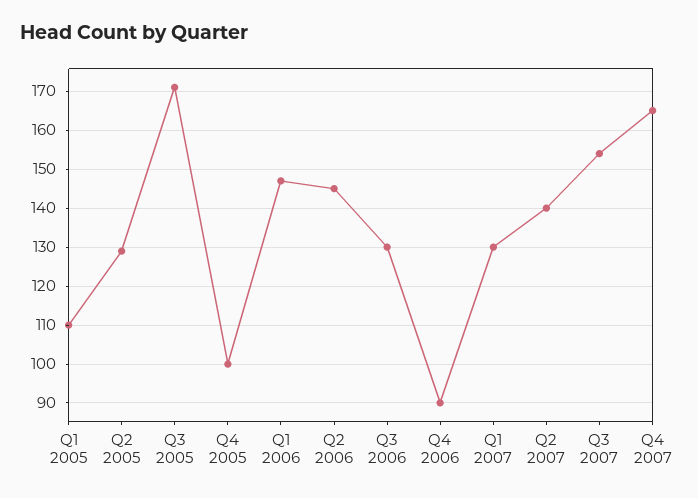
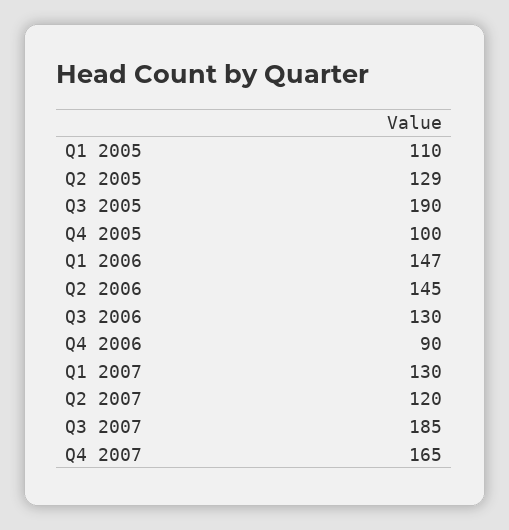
  {
    "Q1 2005": 110,
    "Q2 2005": 129,
-   "Q3 2005": 170,
+   "Q3 2005": 190,
    "Q4 2005": 100,
    "Q1 2006": 147,
    "Q2 2006": 145,
    "Q3 2006": 130,
    "Q4 2006": 90,
    "Q1 2007": 130,
-   "Q2 2007": 140,
+   "Q2 2007": 120,
-   "Q3 2007": 155,
+   "Q3 2007": 185,
    "Q4 2007": 165
  }

